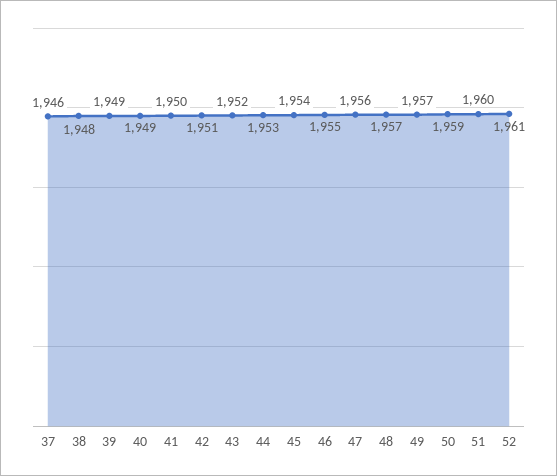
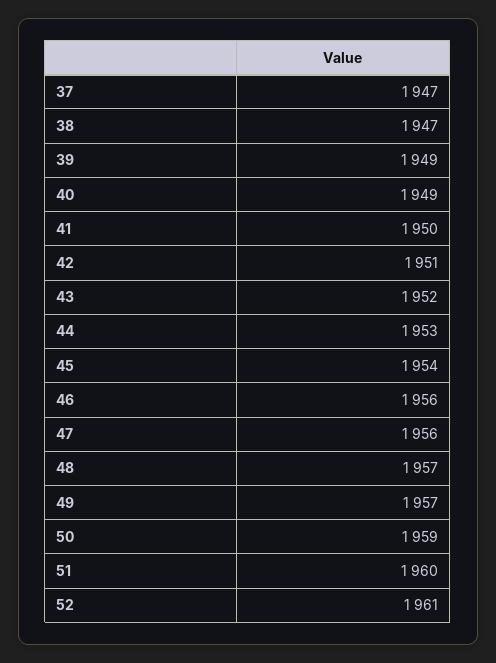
  {
-   "37": 1946,
+   "37": 1947,
-   "38": 1948,
+   "38": 1947,
    "39": 1949,
    "40": 1949,
    "41": 1950,
    "42": 1951,
    "43": 1952,
    "44": 1953,
    "45": 1954,
-   "46": 1955,
+   "46": 1956,
    "47": 1956,
    "48": 1957,
    "49": 1957,
    "50": 1959,
    "51": 1960,
    "52": 1961
  }

